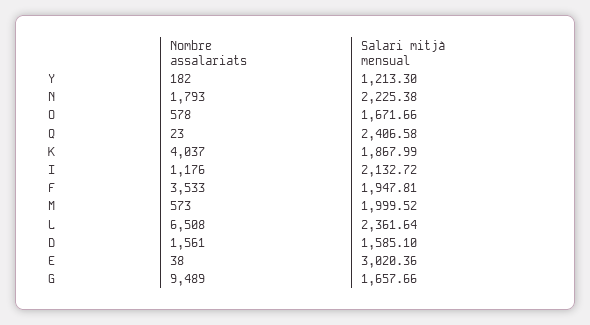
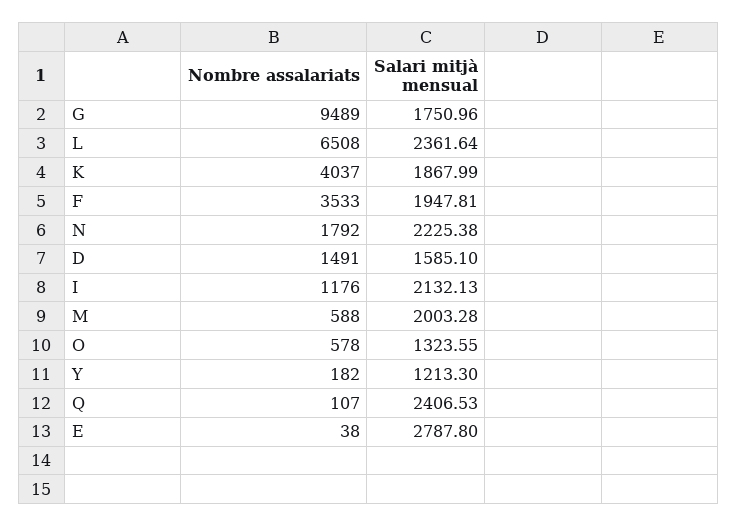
  {
    "Nombre assalariats": {
      "Y": 182,
-     "N": 1793,
+     "N": 1792,
      "O": 578,
-     "Q": 23,
+     "Q": 107,
      "K": 4037,
      "I": 1176,
      "F": 3533,
-     "M": 573,
+     "M": 588,
      "L": 6508,
-     "D": 1561,
+     "D": 1491,
      "E": 38,
      "G": 9489
    },
    "Salari mitjà mensual": {
      "Y": 1213.3,
      "N": 2225.38,
-     "O": 1671.66,
+     "O": 1323.55,
-     "Q": 2406.58,
+     "Q": 2406.53,
      "K": 1867.99,
-     "I": 2132.72,
+     "I": 2132.13,
      "F": 1947.81,
-     "M": 1999.52,
+     "M": 2003.28,
      "L": 2361.64,
      "D": 1585.1,
-     "E": 3020.36,
+     "E": 2787.8,
-     "G": 1657.66
+     "G": 1750.96
    }
  }

